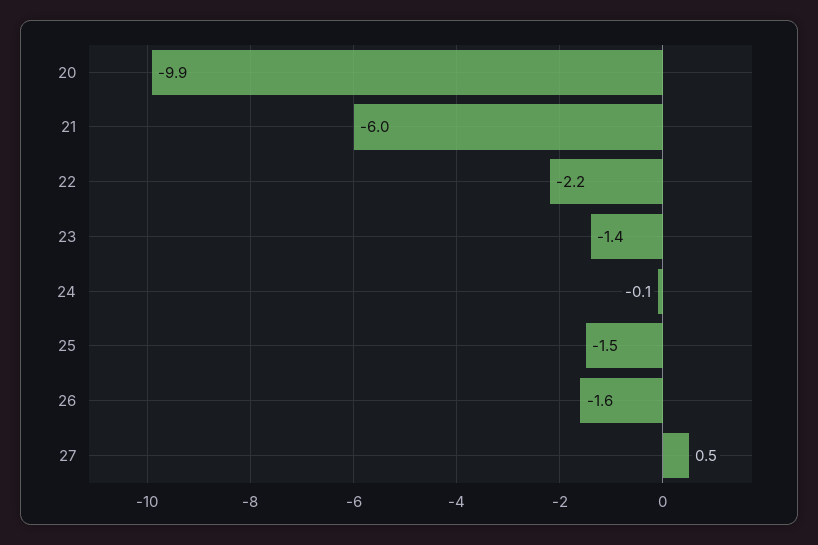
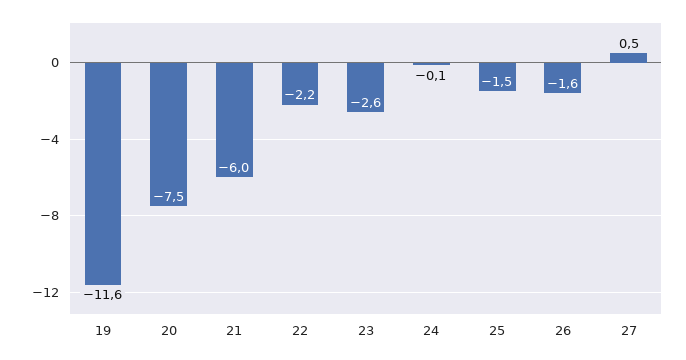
  {
-   "20": -9.9,
+   "20": -7.5,
    "21": -6,
    "22": -2.2,
-   "23": -1.4,
+   "23": -2.6,
    "24": -0.1,
    "25": -1.5,
    "26": -1.6,
-   "27": 0.5
+   "27": 0.5,
+   "19": -11.6
  }

